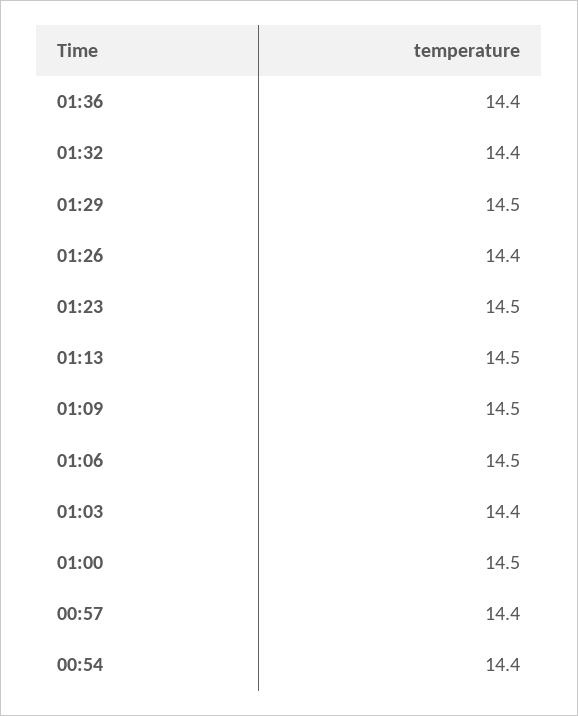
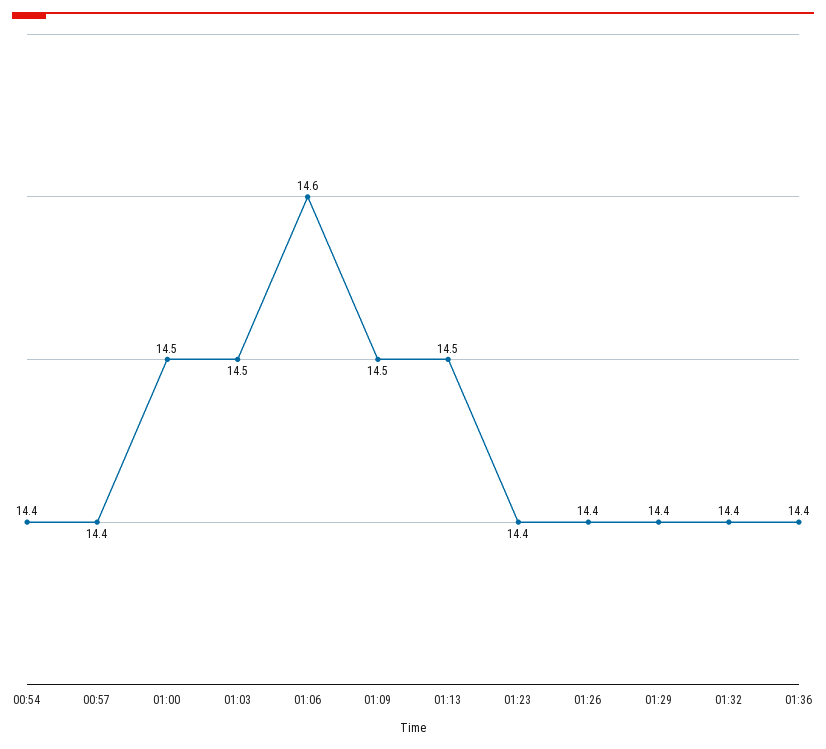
  {
    "01:36": 14.4,
    "01:32": 14.4,
-   "01:29": 14.5,
+   "01:29": 14.4,
    "01:26": 14.4,
-   "01:23": 14.5,
+   "01:23": 14.4,
    "01:13": 14.5,
    "01:09": 14.5,
-   "01:06": 14.5,
+   "01:06": 14.6,
-   "01:03": 14.4,
+   "01:03": 14.5,
    "01:00": 14.5,
    "00:57": 14.4,
    "00:54": 14.4
  }

